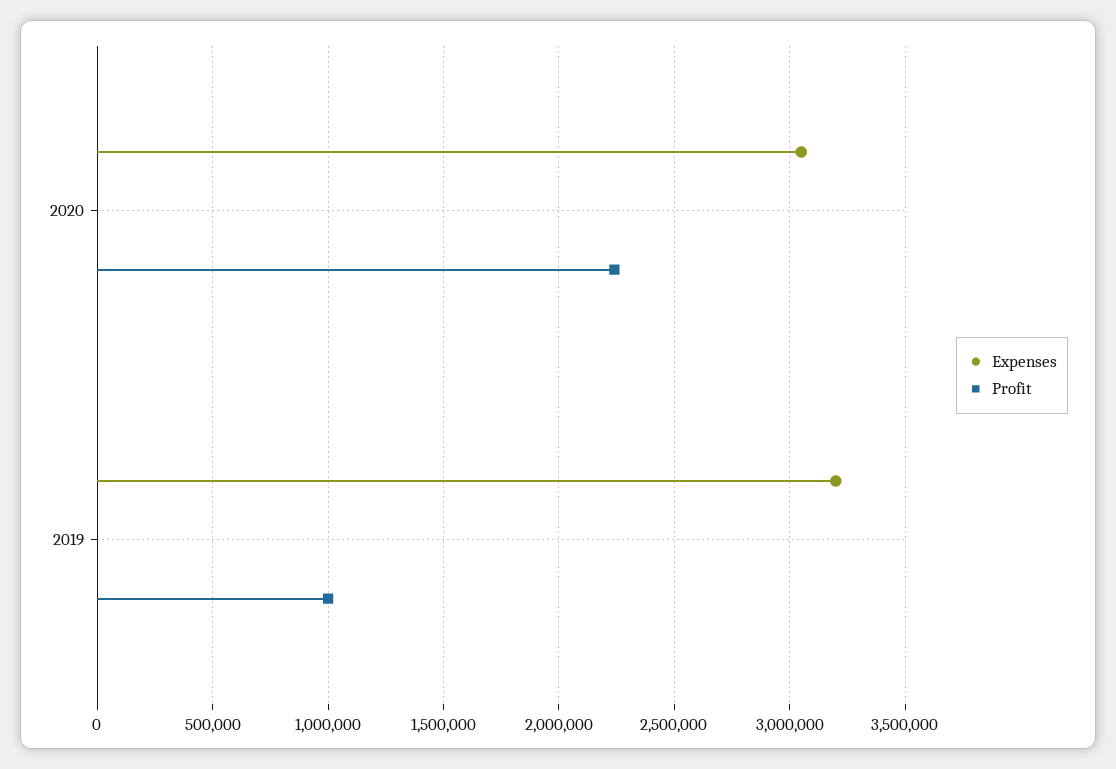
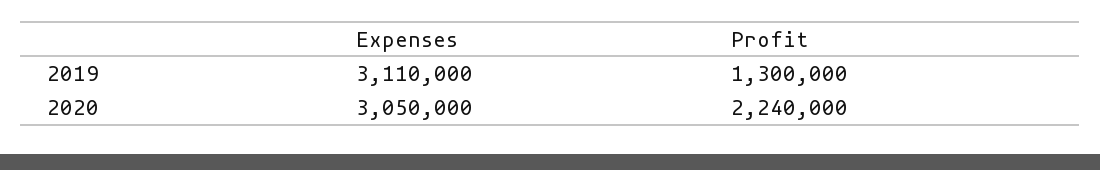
  {
    "Expenses": {
      "2020": 3050000,
-     "2019": 3200000
+     "2019": 3110000
    },
    "Profit": {
      "2020": 2240000,
-     "2019": 1000000
+     "2019": 1300000
    }
  }

